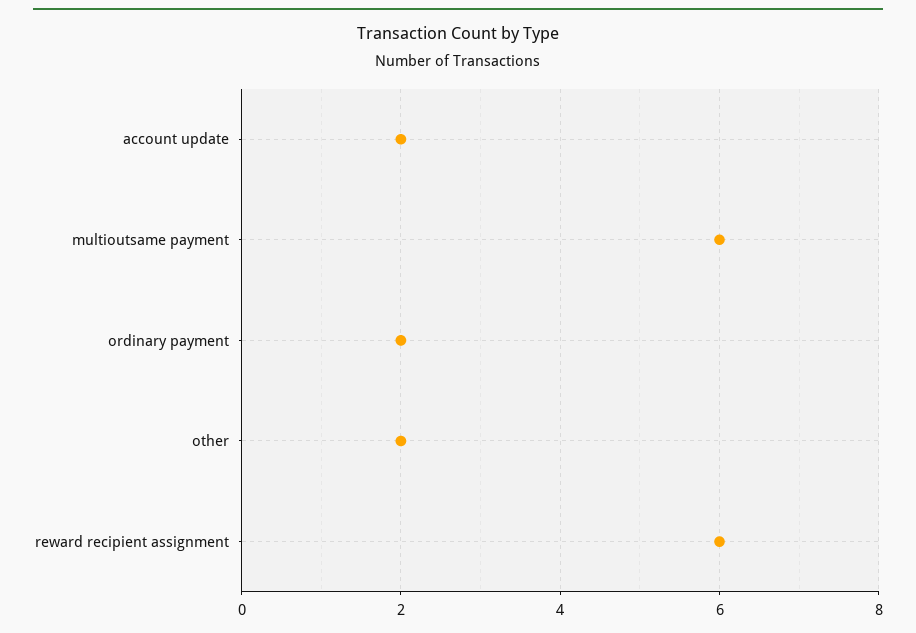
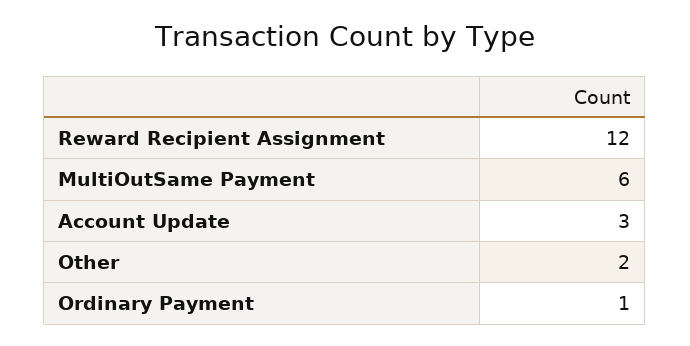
  {
-   "account update": 2,
+   "account update": 3,
    "multioutsame payment": 6,
-   "ordinary payment": 2,
+   "ordinary payment": 1,
    "other": 2,
-   "reward recipient assignment": 6
+   "reward recipient assignment": 12
  }

